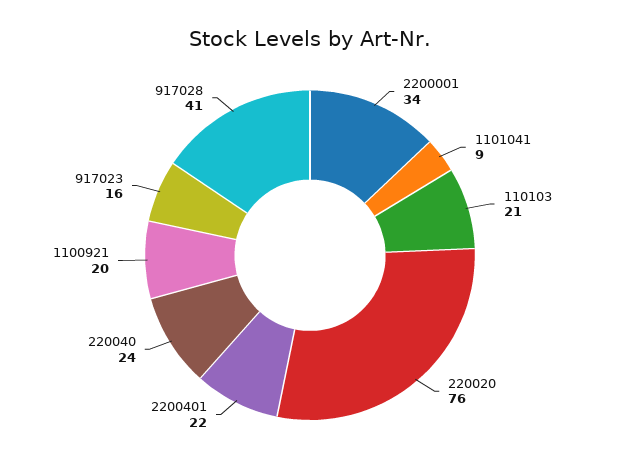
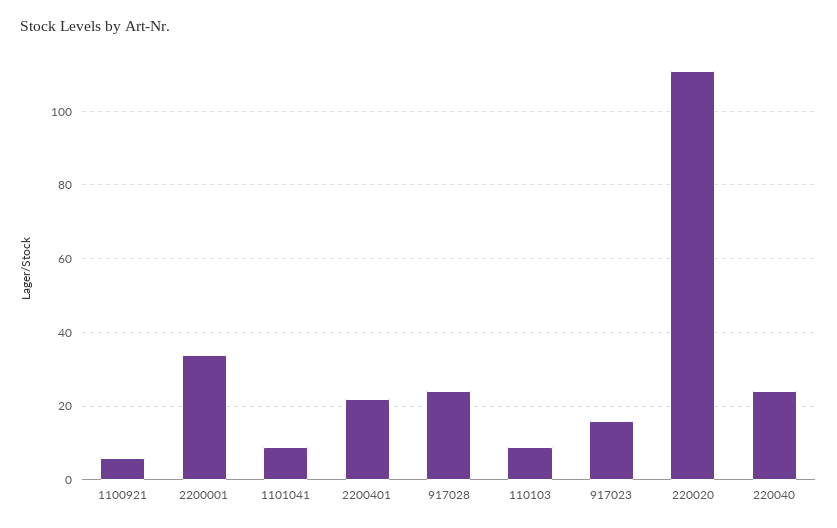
  {
    "2200001": 34,
    "1101041": 9,
-   "110103": 21,
+   "110103": 10,
-   "220020": 76,
+   "220020": 110,
    "2200401": 22,
    "220040": 24,
-   "1100921": 20,
+   "1100921": 5,
    "917023": 16,
-   "917028": 41
+   "917028": 25
  }

